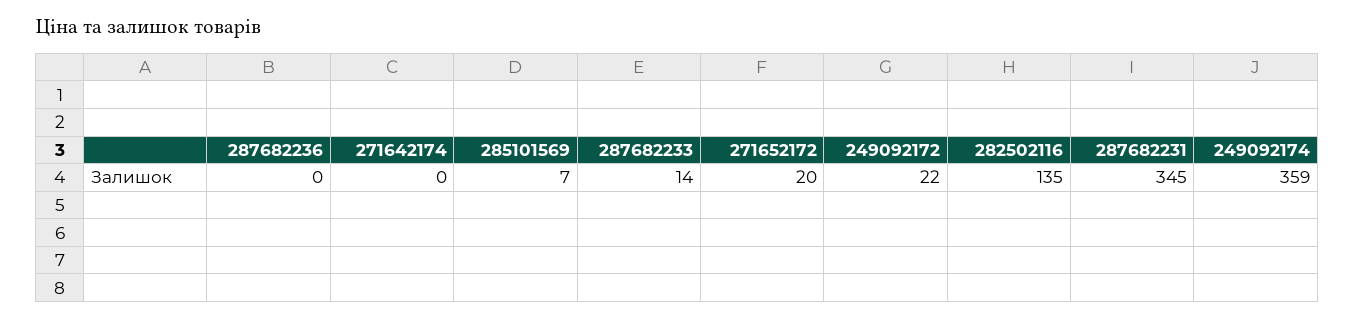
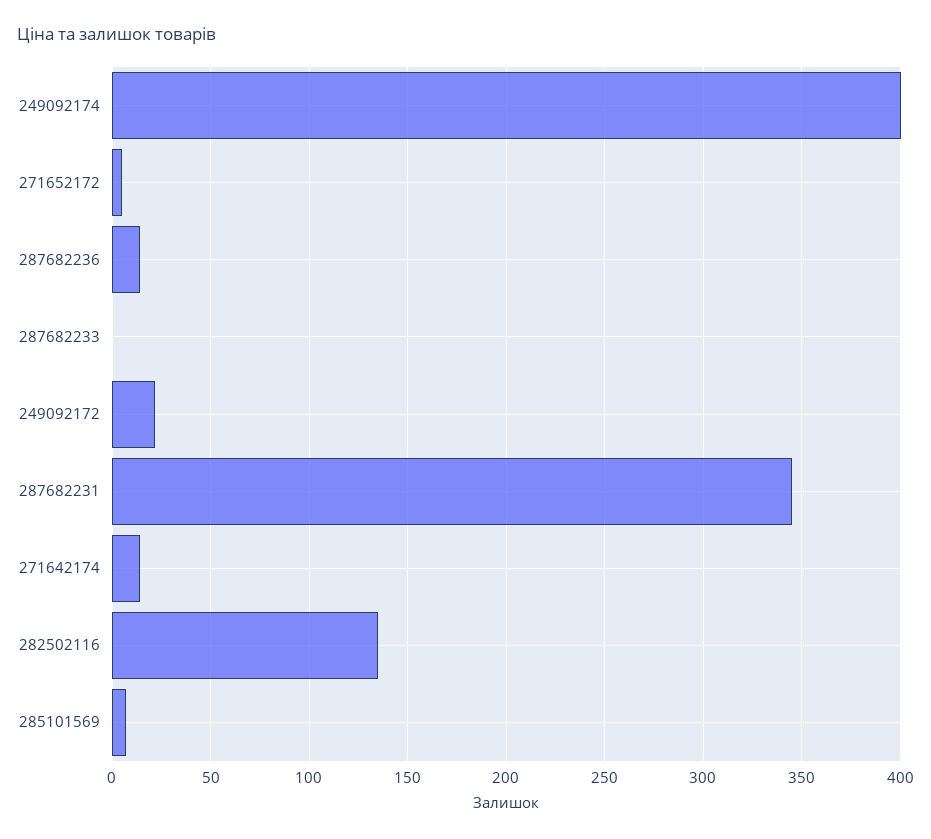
  {
-   "287682236": 0,
+   "287682236": 15,
-   "271642174": 0,
+   "271642174": 15,
    "285101569": 7,
-   "287682233": 14,
+   "287682233": 0,
-   "271652172": 20,
+   "271652172": 5,
    "249092172": 22,
    "282502116": 135,
    "287682231": 345,
-   "249092174": 359
+   "249092174": 400
  }

